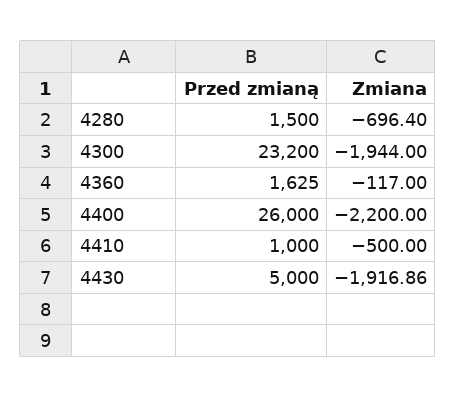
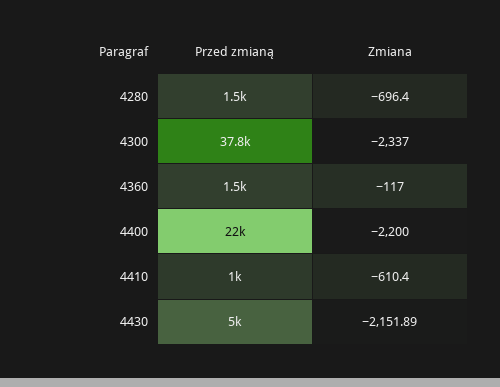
  {
    "Przed zmianą": {
      "4280": 1500,
-     "4300": 23200,
+     "4300": 37800,
-     "4360": 1625,
+     "4360": 1500,
-     "4400": 26000,
+     "4400": 22000,
      "4410": 1000,
      "4430": 5000
    },
    "Zmiana": {
      "4280": -696.4,
-     "4300": -1944,
+     "4300": -2337,
      "4360": -117,
      "4400": -2200,
-     "4410": -500,
+     "4410": -610.4,
-     "4430": -1916.86
+     "4430": -2151.89
    }
  }

